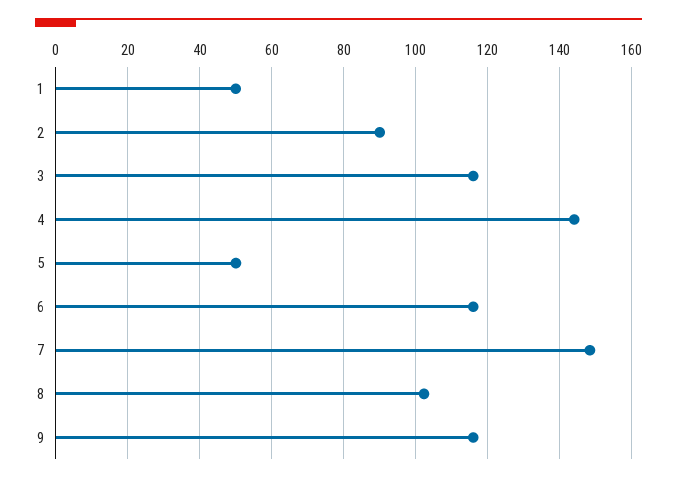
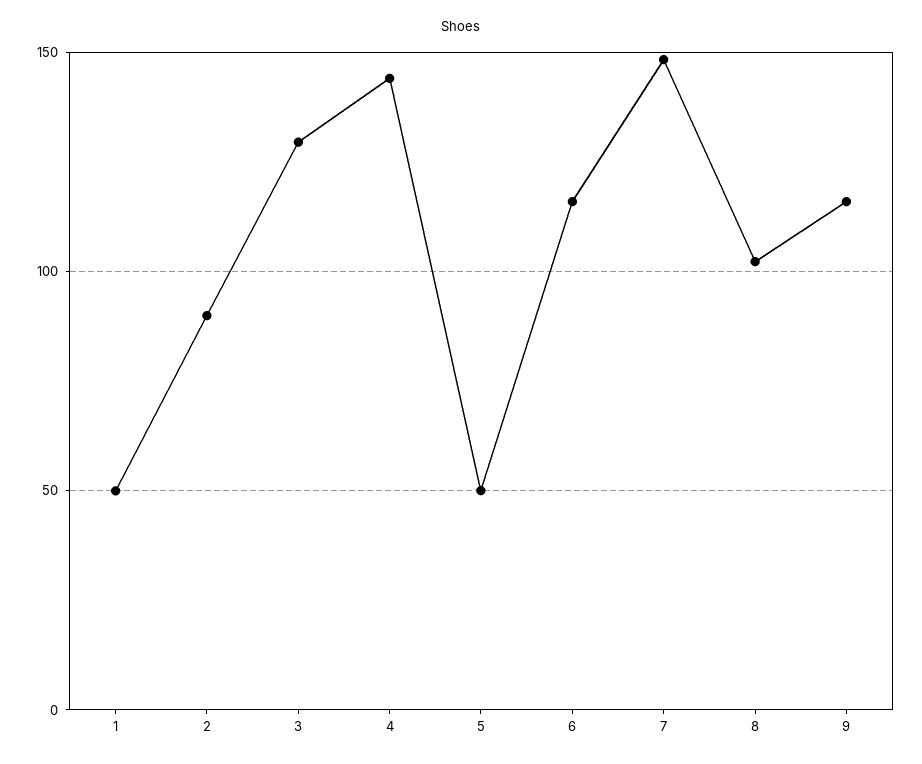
  {
    "1": 50,
    "2": 90,
-   "3": 116,
+   "3": 130,
    "4": 144,
    "5": 50,
    "6": 116,
    "7": 148,
    "8": 102,
    "9": 116
  }

